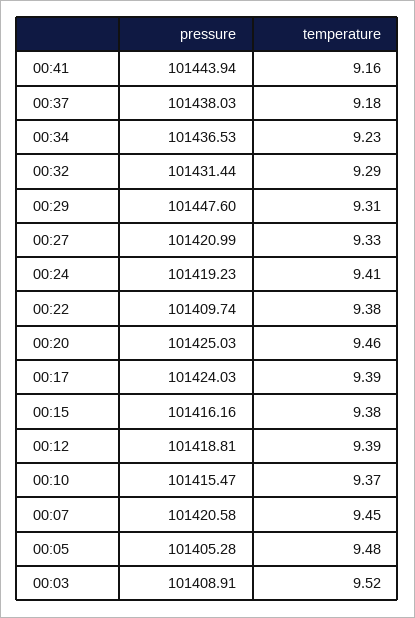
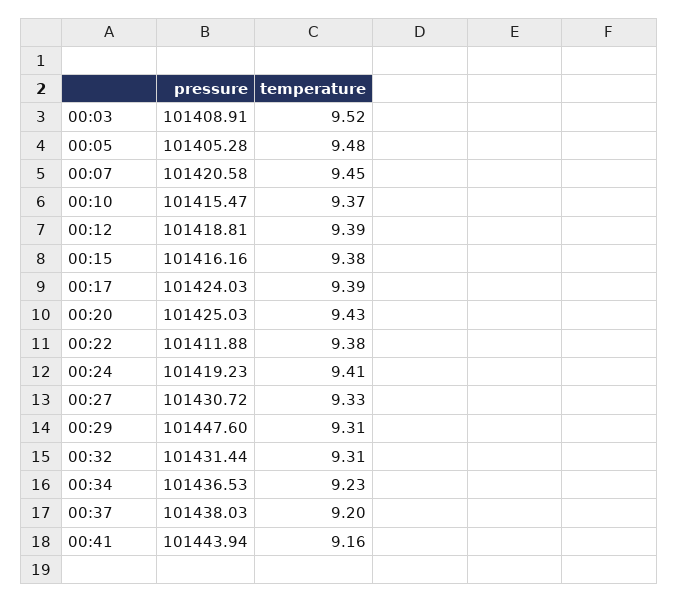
  {
    "pressure": {
      "00:41": 101443.94,
      "00:37": 101438.03,
      "00:34": 101436.53,
      "00:32": 101431.44,
      "00:29": 101447.6,
-     "00:27": 101420.99,
+     "00:27": 101430.72,
      "00:24": 101419.23,
-     "00:22": 101409.74,
+     "00:22": 101411.88,
      "00:20": 101425.03,
      "00:17": 101424.03,
      "00:15": 101416.16,
      "00:12": 101418.81,
      "00:10": 101415.47,
      "00:07": 101420.58,
      "00:05": 101405.28,
      "00:03": 101408.91
    },
    "temperature": {
      "00:41": 9.16,
-     "00:37": 9.18,
+     "00:37": 9.2,
      "00:34": 9.23,
-     "00:32": 9.29,
+     "00:32": 9.31,
      "00:29": 9.31,
      "00:27": 9.33,
      "00:24": 9.41,
      "00:22": 9.38,
-     "00:20": 9.46,
+     "00:20": 9.43,
      "00:17": 9.39,
      "00:15": 9.38,
      "00:12": 9.39,
      "00:10": 9.37,
      "00:07": 9.45,
      "00:05": 9.48,
      "00:03": 9.52
    }
  }

